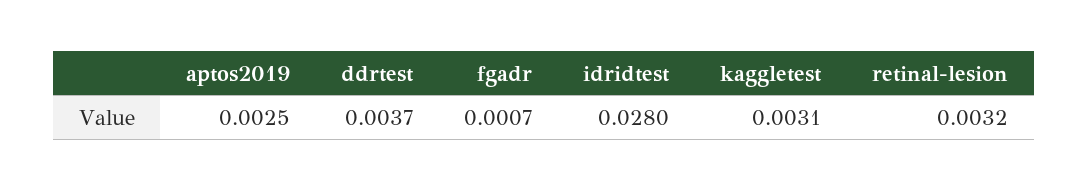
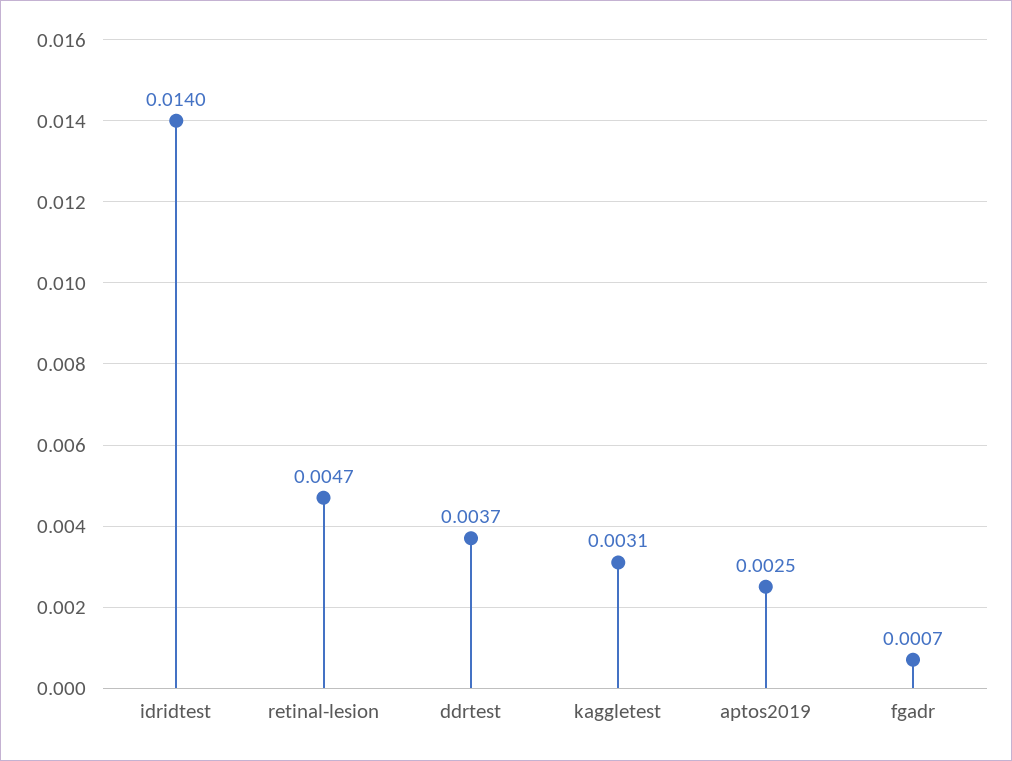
  {
    "aptos2019": 0.0025,
    "ddrtest": 0.0037,
    "fgadr": 0.0007,
-   "idridtest": 0.028,
+   "idridtest": 0.014,
    "kaggletest": 0.0031,
-   "retinal-lesion": 0.0032
+   "retinal-lesion": 0.0047
  }

